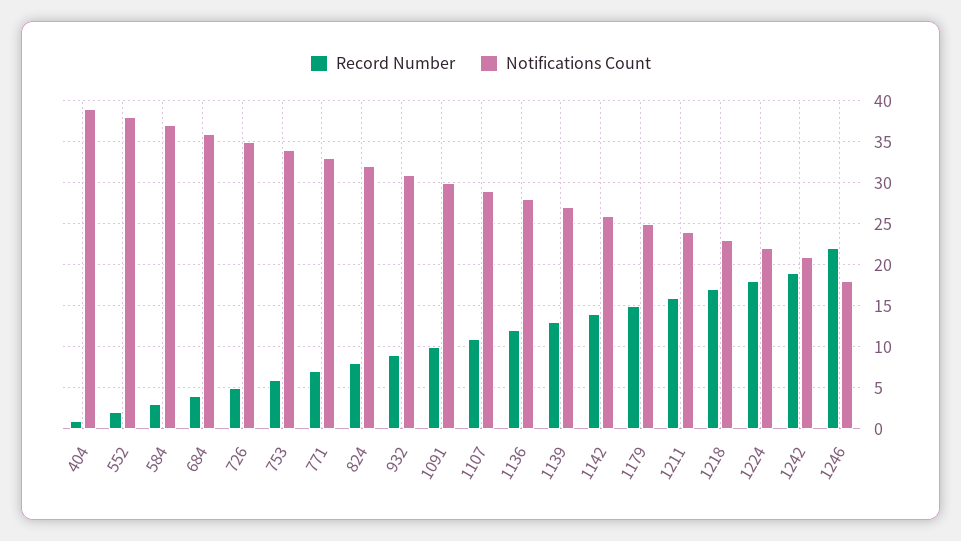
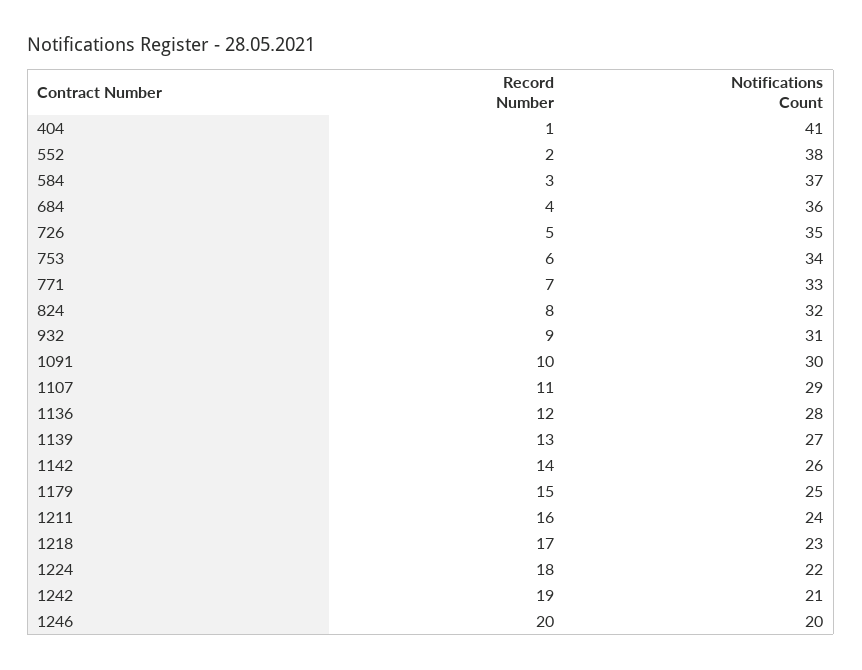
  {
    "Record Number": {
      "404": 1,
      "552": 2,
      "584": 3,
      "684": 4,
      "726": 5,
      "753": 6,
      "771": 7,
      "824": 8,
      "932": 9,
      "1091": 10,
      "1107": 11,
      "1136": 12,
      "1139": 13,
      "1142": 14,
      "1179": 15,
      "1211": 16,
      "1218": 17,
      "1224": 18,
      "1242": 19,
-     "1246": 22
+     "1246": 20
    },
    "Notifications Count": {
-     "404": 39,
+     "404": 41,
      "552": 38,
      "584": 37,
      "684": 36,
      "726": 35,
      "753": 34,
      "771": 33,
      "824": 32,
      "932": 31,
      "1091": 30,
      "1107": 29,
      "1136": 28,
      "1139": 27,
      "1142": 26,
      "1179": 25,
      "1211": 24,
      "1218": 23,
      "1224": 22,
      "1242": 21,
-     "1246": 18
+     "1246": 20
    }
  }

